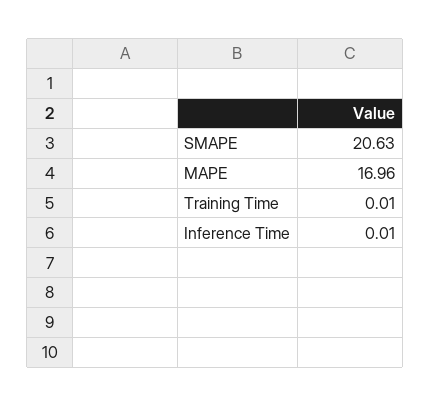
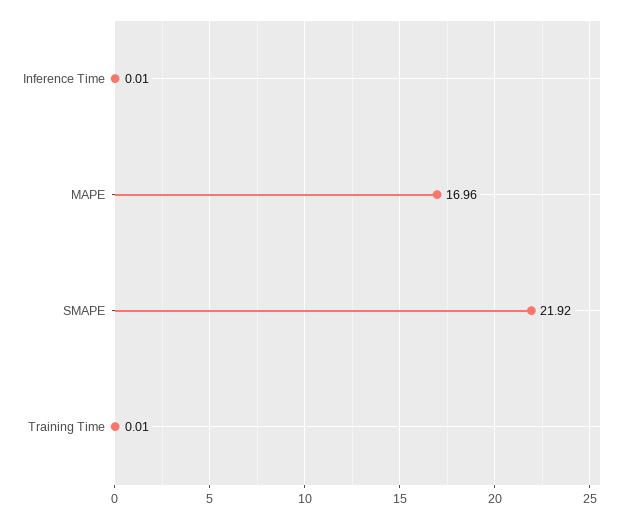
  {
-   "SMAPE": 20.63,
+   "SMAPE": 21.92,
    "MAPE": 16.96,
    "Training Time": 0.01,
    "Inference Time": 0.01
  }

